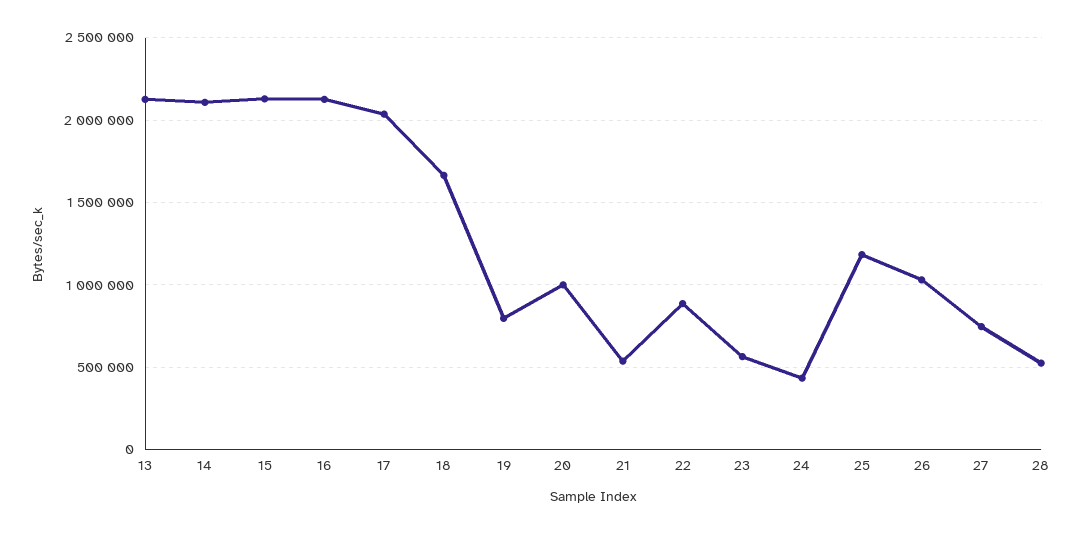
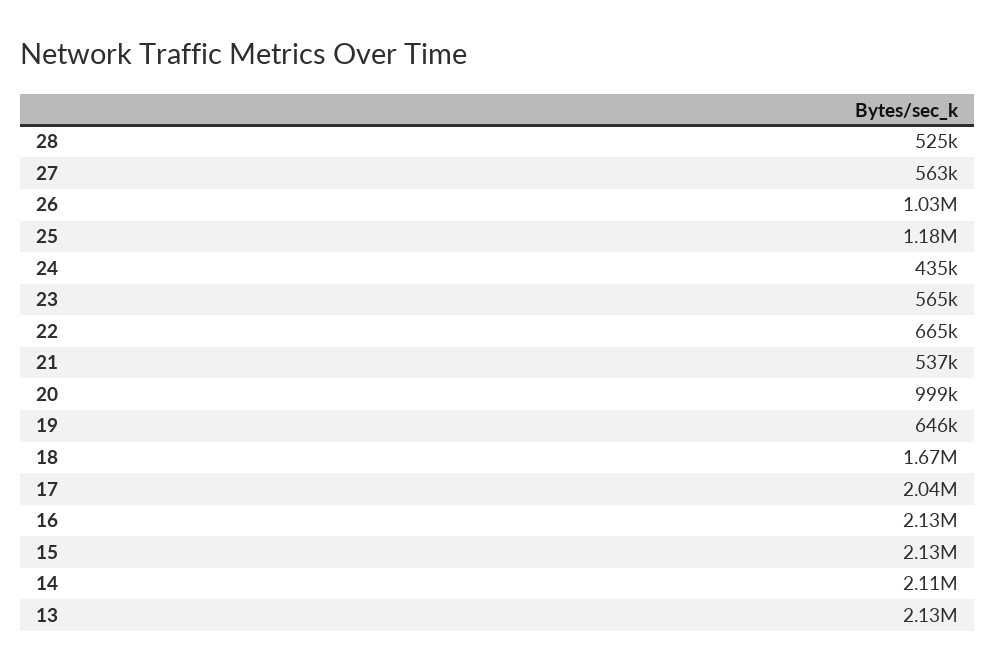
  {
    "13": 2130000,
    "14": 2110000,
    "15": 2130000,
    "16": 2130000,
    "17": 2040000,
    "18": 1670000,
-   "19": 800000,
+   "19": 646000,
    "20": 999000,
    "21": 537000,
-   "22": 900000,
+   "22": 665000,
    "23": 565000,
    "24": 435000,
    "25": 1180000,
    "26": 1030000,
-   "27": 750000,
+   "27": 563000,
    "28": 525000
  }

